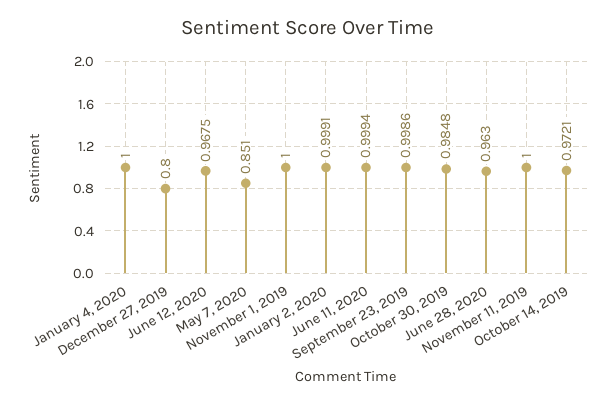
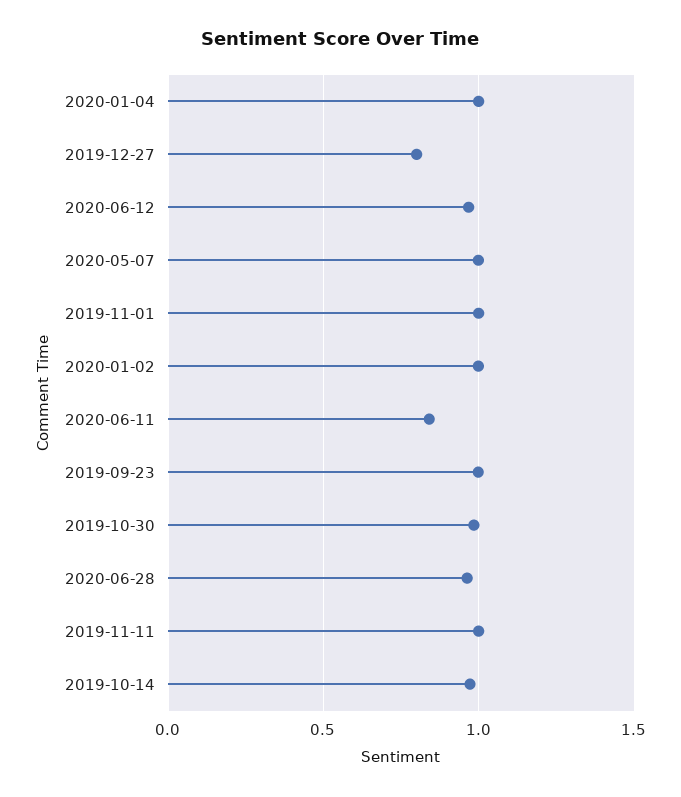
  {
    "January 4, 2020": 1,
    "December 27, 2019": 0.8,
    "June 12, 2020": 0.9675,
-   "May 7, 2020": 0.851,
+   "May 7, 2020": 1,
    "November 1, 2019": 1,
    "January 2, 2020": 0.9991,
-   "June 11, 2020": 0.9994,
+   "June 11, 2020": 0.85,
    "September 23, 2019": 0.9986,
    "October 30, 2019": 0.9848,
    "June 28, 2020": 0.963,
    "November 11, 2019": 1,
    "October 14, 2019": 0.9721
  }

